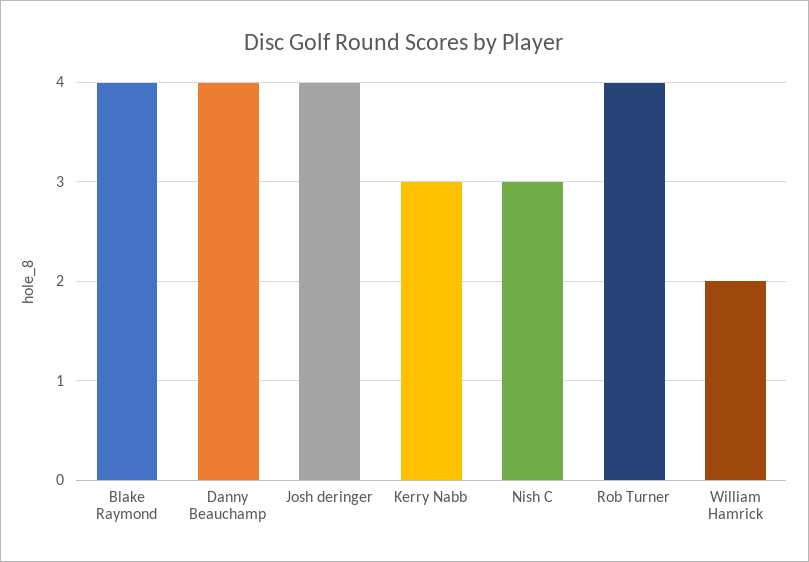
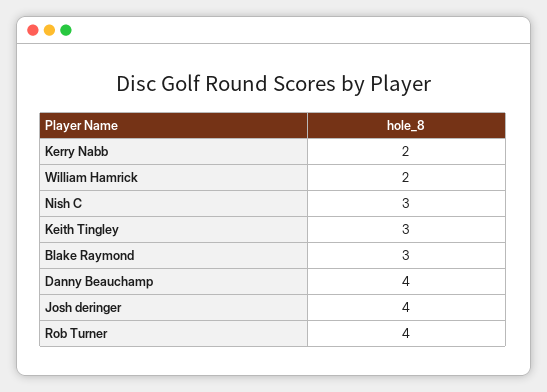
  {
-   "Blake Raymond": 4,
+   "Blake Raymond": 3,
    "Danny Beauchamp": 4,
    "Josh deringer": 4,
-   "Kerry Nabb": 3,
+   "Kerry Nabb": 2,
    "Nish C": 3,
    "Rob Turner": 4,
-   "William Hamrick": 2
+   "William Hamrick": 2,
+   "Keith Tingley": 3
  }

